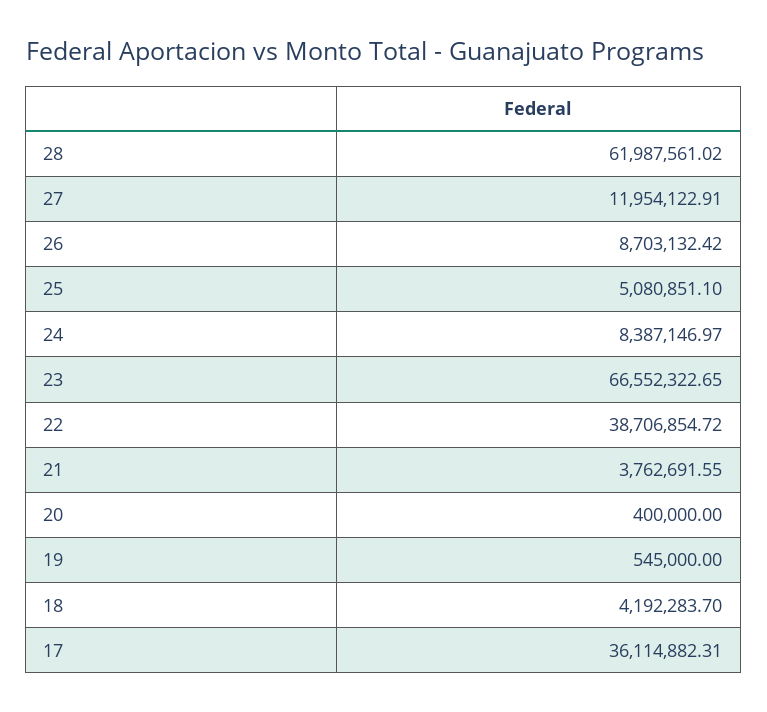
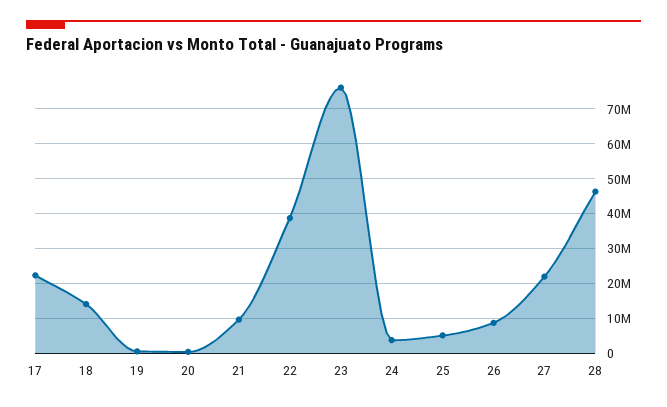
  {
-   "28": 61987561.02,
+   "28": 46000000,
-   "27": 11954122.91,
+   "27": 22000000,
    "26": 8703132.42,
    "25": 5080851.1,
-   "24": 8387146.97,
+   "24": 4000000,
-   "23": 66552322.65,
+   "23": 76000000,
    "22": 38706854.72,
-   "21": 3762691.55,
+   "21": 10000000,
    "20": 400000,
    "19": 545000,
-   "18": 4192283.7,
+   "18": 14000000,
-   "17": 36114882.31
+   "17": 22000000
  }

